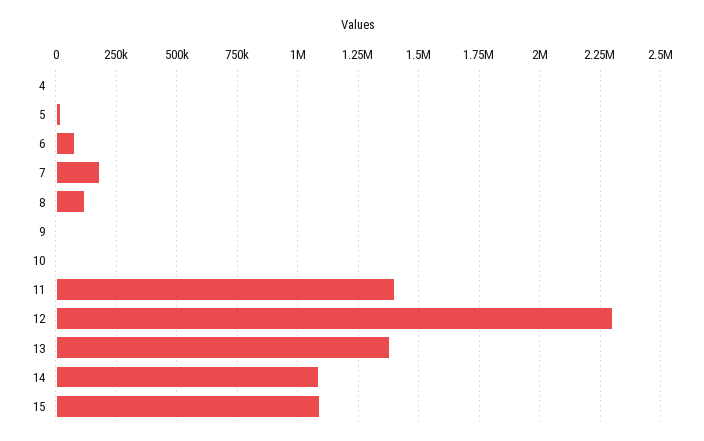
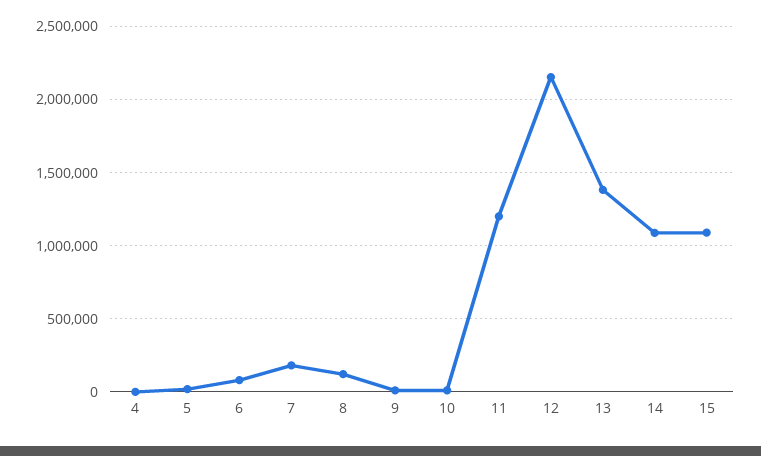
  {
    "4": 0,
    "5": 25000,
    "6": 75000,
    "7": 175000,
    "8": 125000,
    "9": 0,
    "10": 0,
-   "11": 1400000,
+   "11": 1200000,
-   "12": 2300000,
+   "12": 2150000,
    "13": 1375000,
    "14": 1100000,
    "15": 1100000
  }

